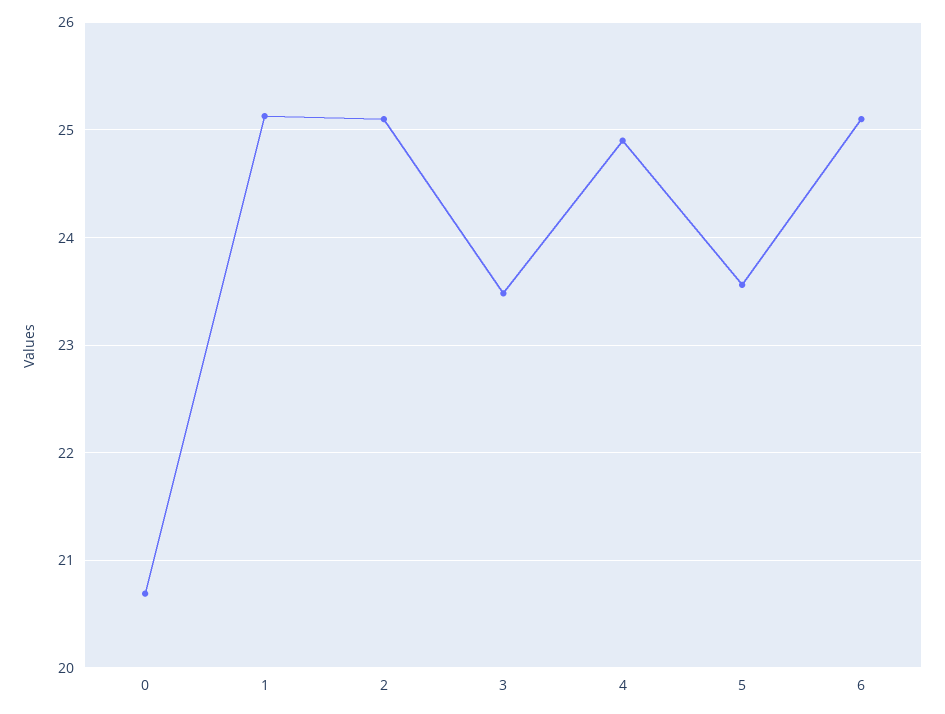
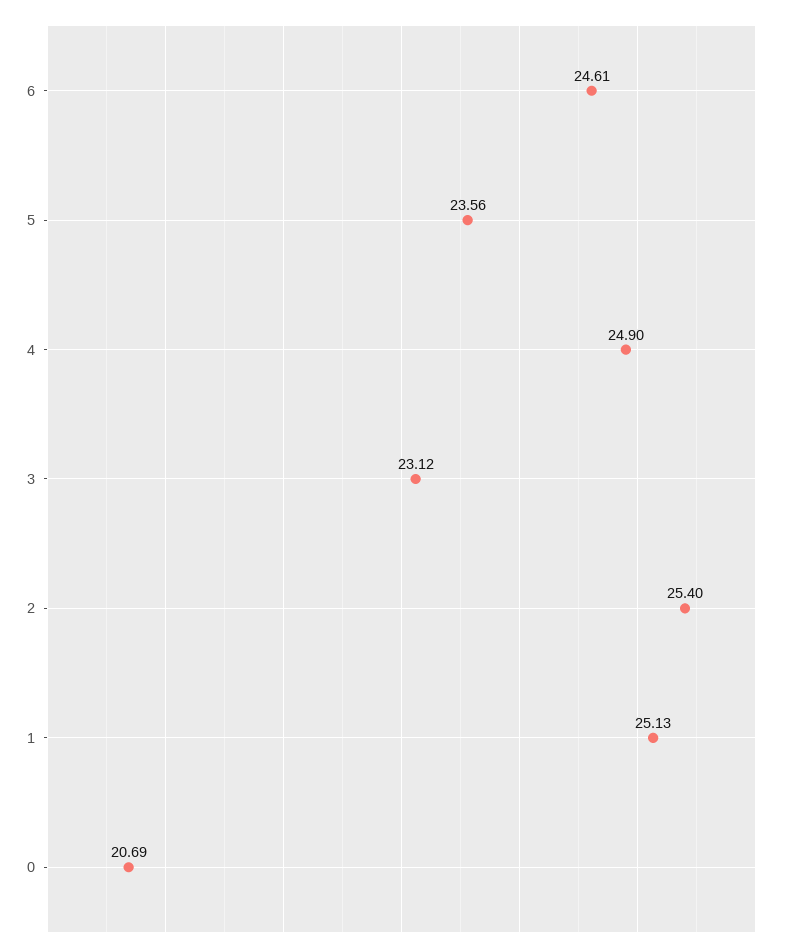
  {
    "0": 20.69,
    "1": 25.13,
-   "2": 25.1,
+   "2": 25.4,
-   "3": 23.5,
+   "3": 23.12,
    "4": 24.9,
    "5": 23.56,
-   "6": 25.1
+   "6": 24.61
  }

